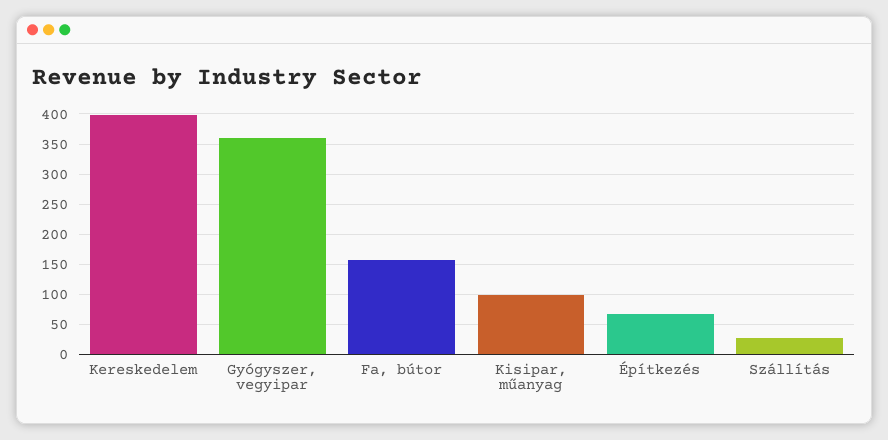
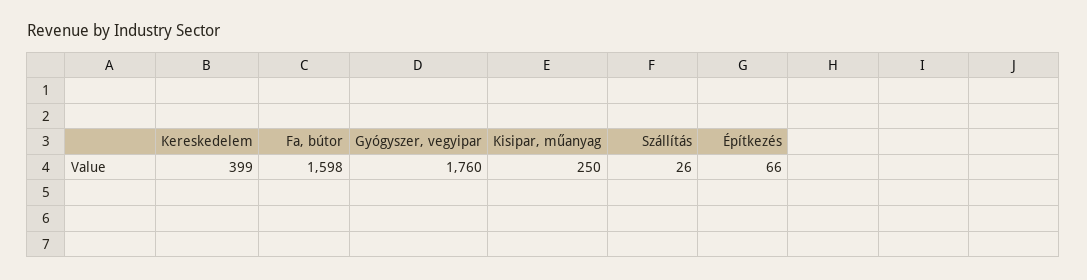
  {
    "Kereskedelem": 399,
-   "Gyógyszer, vegyipar": 360,
+   "Gyógyszer, vegyipar": 1760,
-   "Fa, bútor": 160,
+   "Fa, bútor": 1598,
-   "Kisipar, műanyag": 100,
+   "Kisipar, műanyag": 250,
    "Építkezés": 66,
    "Szállítás": 26
  }

